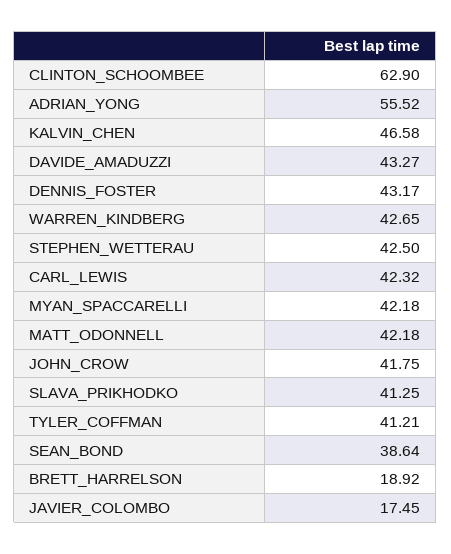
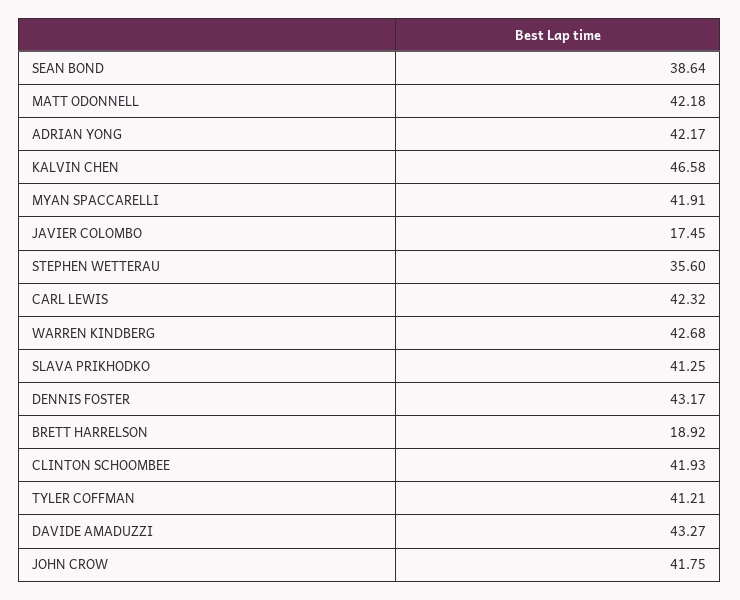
  {
-   "CLINTON_SCHOOMBEE": 62.9,
+   "CLINTON_SCHOOMBEE": 41.93,
-   "ADRIAN_YONG": 55.52,
+   "ADRIAN_YONG": 42.17,
    "KALVIN_CHEN": 46.58,
    "DAVIDE_AMADUZZI": 43.27,
    "DENNIS_FOSTER": 43.17,
-   "WARREN_KINDBERG": 42.65,
+   "WARREN_KINDBERG": 42.68,
-   "STEPHEN_WETTERAU": 42.5,
+   "STEPHEN_WETTERAU": 35.6,
    "CARL_LEWIS": 42.32,
-   "MYAN_SPACCARELLI": 42.18,
+   "MYAN_SPACCARELLI": 41.91,
    "MATT_ODONNELL": 42.18,
    "JOHN_CROW": 41.75,
    "SLAVA_PRIKHODKO": 41.25,
    "TYLER_COFFMAN": 41.21,
    "SEAN_BOND": 38.64,
    "BRETT_HARRELSON": 18.92,
    "JAVIER_COLOMBO": 17.45
  }

